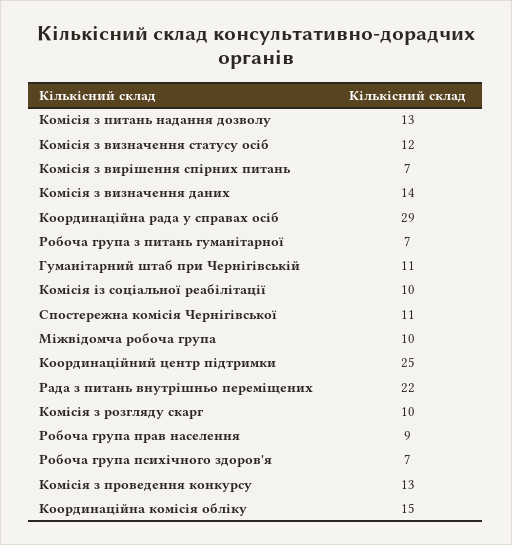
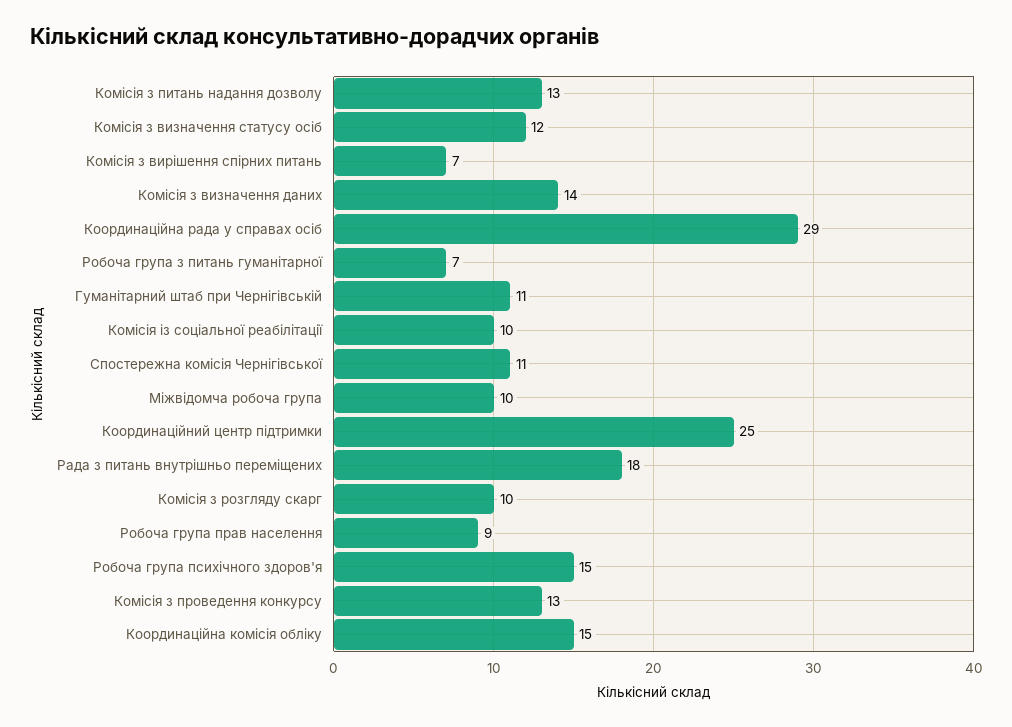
  {
    "Комісія з питань надання дозволу": 13,
    "Комісія з визначення статусу осіб": 12,
    "Комісія з вирішення спірних питань": 7,
    "Комісія з визначення даних": 14,
    "Координаційна рада у справах осіб": 29,
    "Робоча група з питань гуманітарної": 7,
    "Гуманітарний штаб при Чернігівській": 11,
    "Комісія із соціальної реабілітації": 10,
    "Спостережна комісія Чернігівської": 11,
    "Міжвідомча робоча група": 10,
    "Координаційний центр підтримки": 25,
-   "Рада з питань внутрішньо переміщених": 22,
+   "Рада з питань внутрішньо переміщених": 18,
    "Комісія з розгляду скарг": 10,
    "Робоча група прав населення": 9,
-   "Робоча група психічного здоров'я": 7,
+   "Робоча група психічного здоров'я": 15,
    "Комісія з проведення конкурсу": 13,
    "Координаційна комісія обліку": 15
  }

